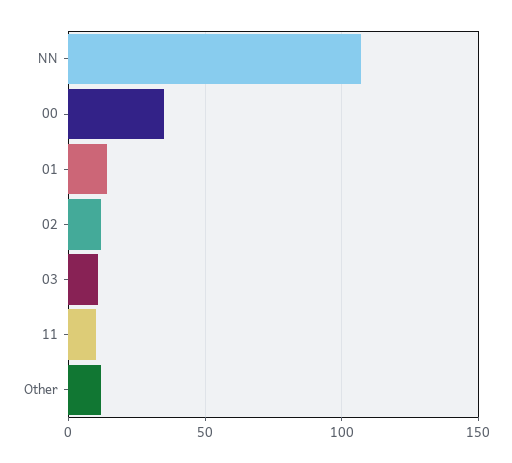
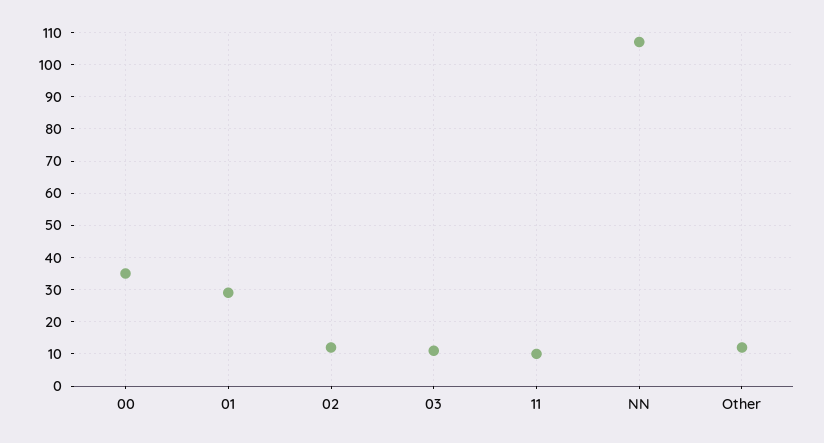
  {
    "NN": 105,
    "00": 35,
-   "01": 15,
+   "01": 30,
    "02": 10,
    "03": 10,
    "11": 10,
    "Other": 10
  }

